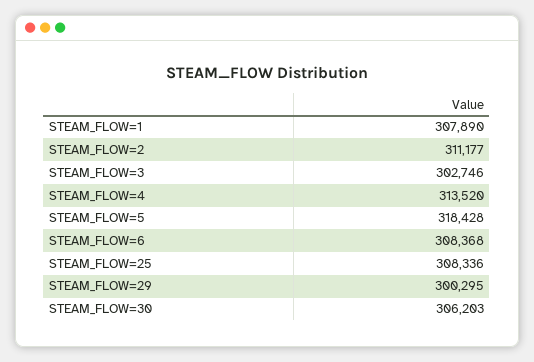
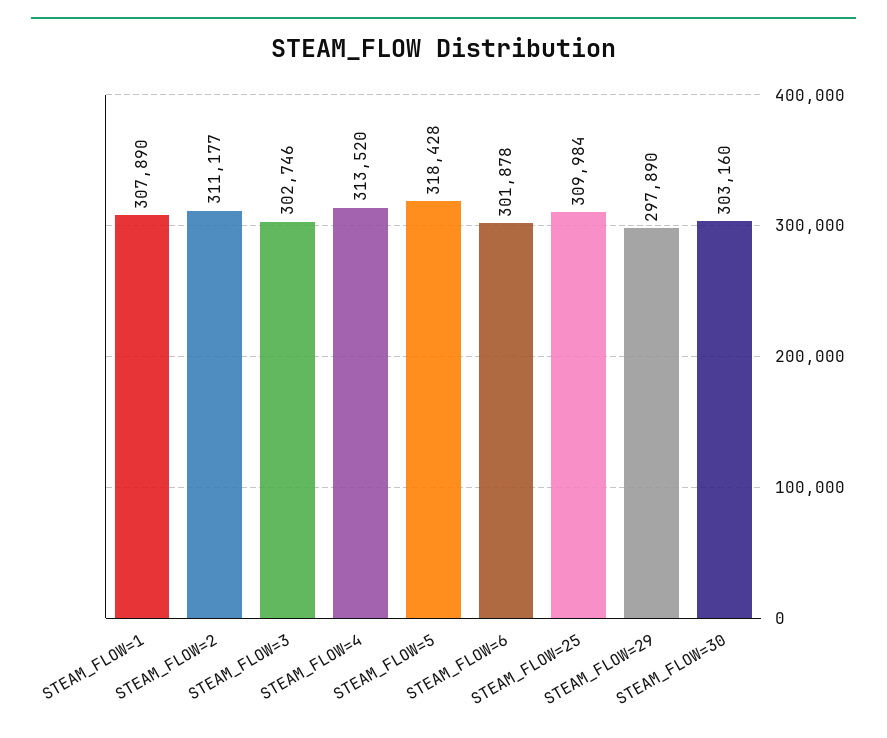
  {
    "STEAM_FLOW=1": 307890,
    "STEAM_FLOW=2": 311177,
    "STEAM_FLOW=3": 302746,
    "STEAM_FLOW=4": 313520,
    "STEAM_FLOW=5": 318428,
-   "STEAM_FLOW=6": 308368,
+   "STEAM_FLOW=6": 301878,
-   "STEAM_FLOW=25": 308336,
+   "STEAM_FLOW=25": 309984,
-   "STEAM_FLOW=29": 300295,
+   "STEAM_FLOW=29": 297890,
-   "STEAM_FLOW=30": 306203
+   "STEAM_FLOW=30": 303160
  }

